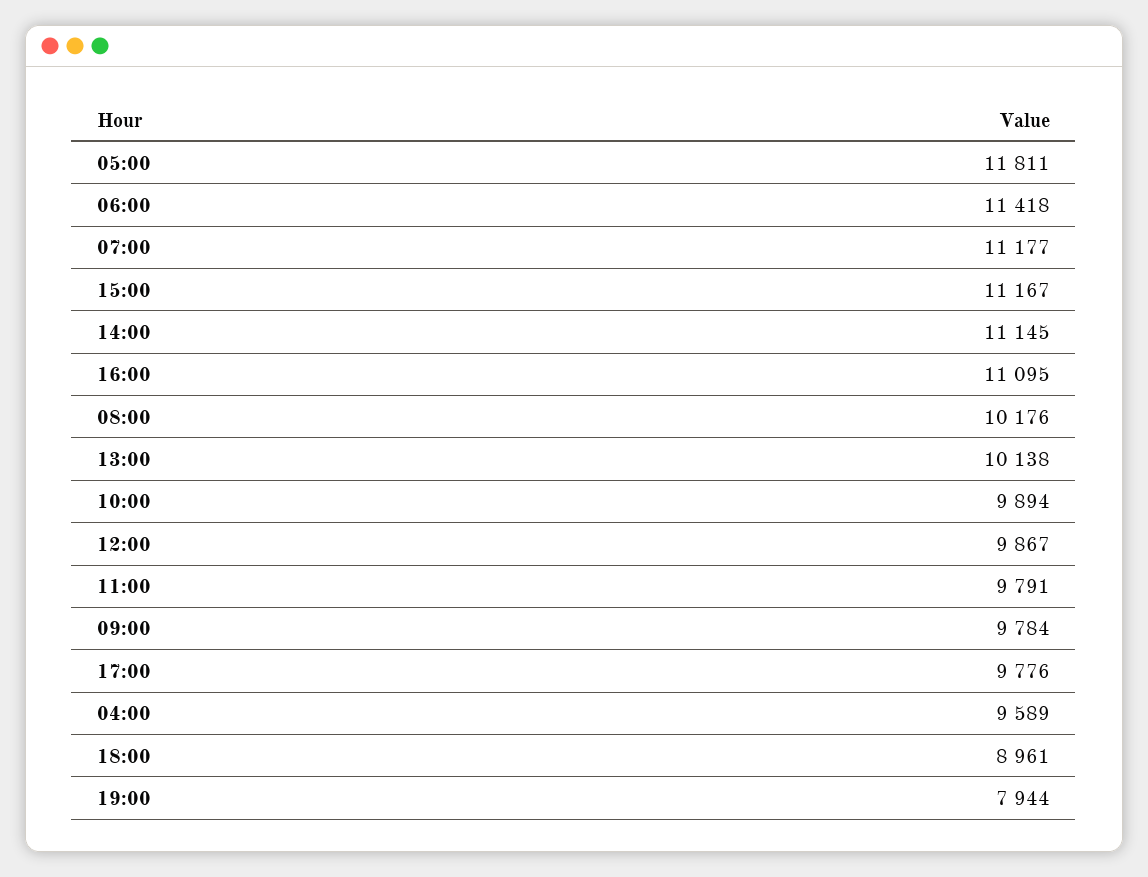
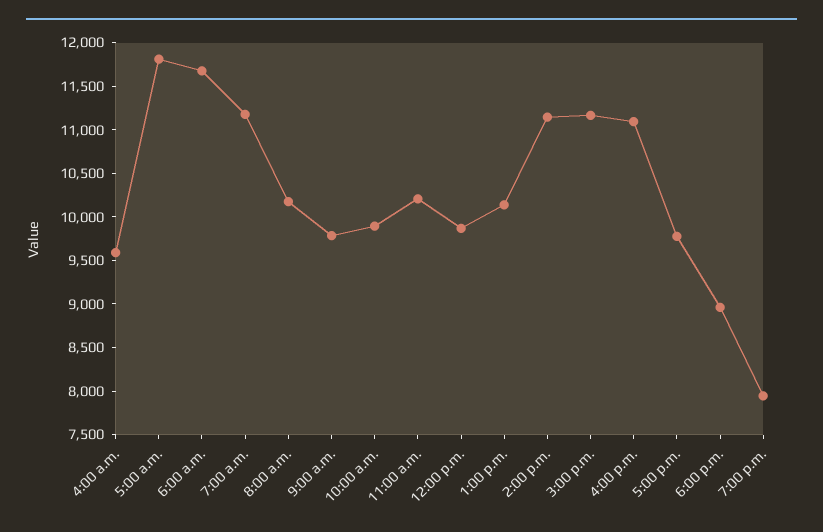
  {
    "05:00": 11811,
-   "06:00": 11418,
+   "06:00": 11700,
    "07:00": 11177,
    "15:00": 11167,
    "14:00": 11145,
    "16:00": 11095,
    "08:00": 10176,
    "13:00": 10138,
    "10:00": 9894,
    "12:00": 9867,
-   "11:00": 9791,
+   "11:00": 10200,
    "09:00": 9784,
    "17:00": 9776,
    "04:00": 9589,
    "18:00": 8961,
    "19:00": 7944
  }

